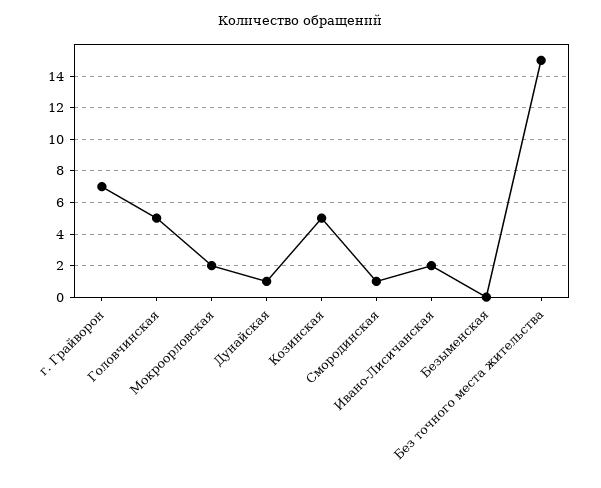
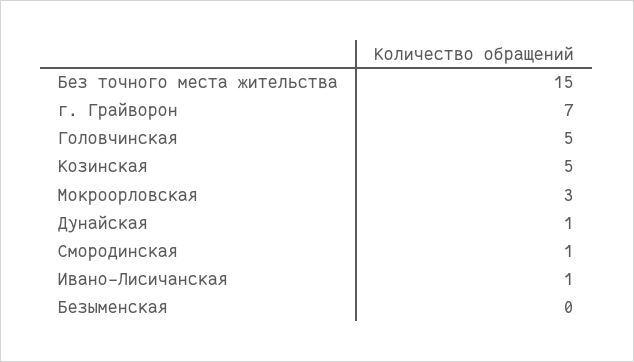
  {
    "г. Грайворон": 7,
    "Головчинская": 5,
-   "Мокроорловская": 2,
+   "Мокроорловская": 3,
    "Дунайская": 1,
    "Козинская": 5,
    "Смородинская": 1,
-   "Ивано-Лисичанская": 2,
+   "Ивано-Лисичанская": 1,
    "Безыменская": 0,
    "Без точного места жительства": 15
  }

